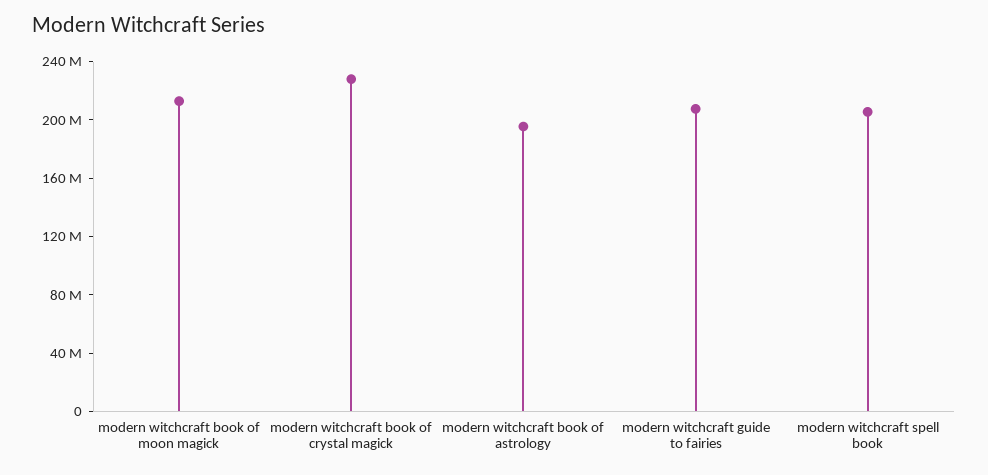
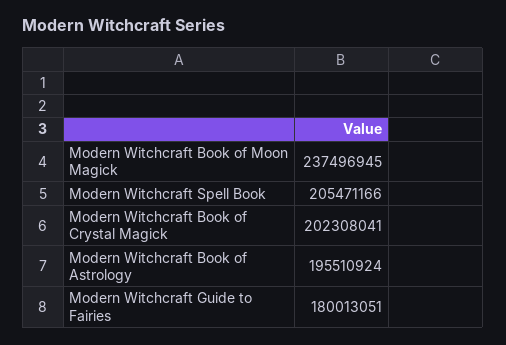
  {
-   "modern witchcraft book of moon magick": 210000000,
+   "modern witchcraft book of moon magick": 237496945,
-   "modern witchcraft book of crystal magick": 230000000,
+   "modern witchcraft book of crystal magick": 202308041,
    "modern witchcraft book of astrology": 195510924,
-   "modern witchcraft guide to fairies": 210000000,
+   "modern witchcraft guide to fairies": 180013051,
    "modern witchcraft spell book": 205471166
  }

